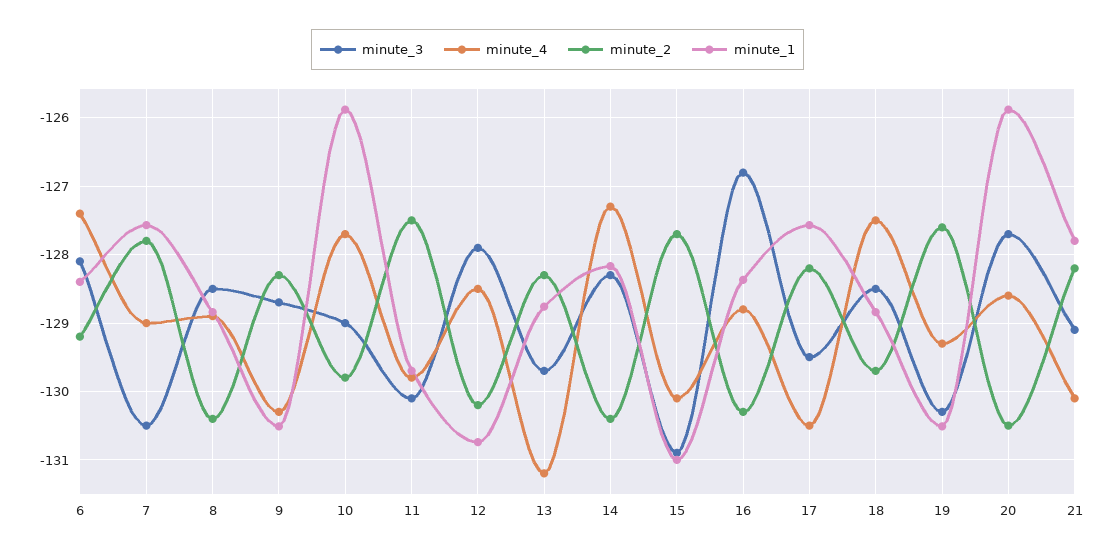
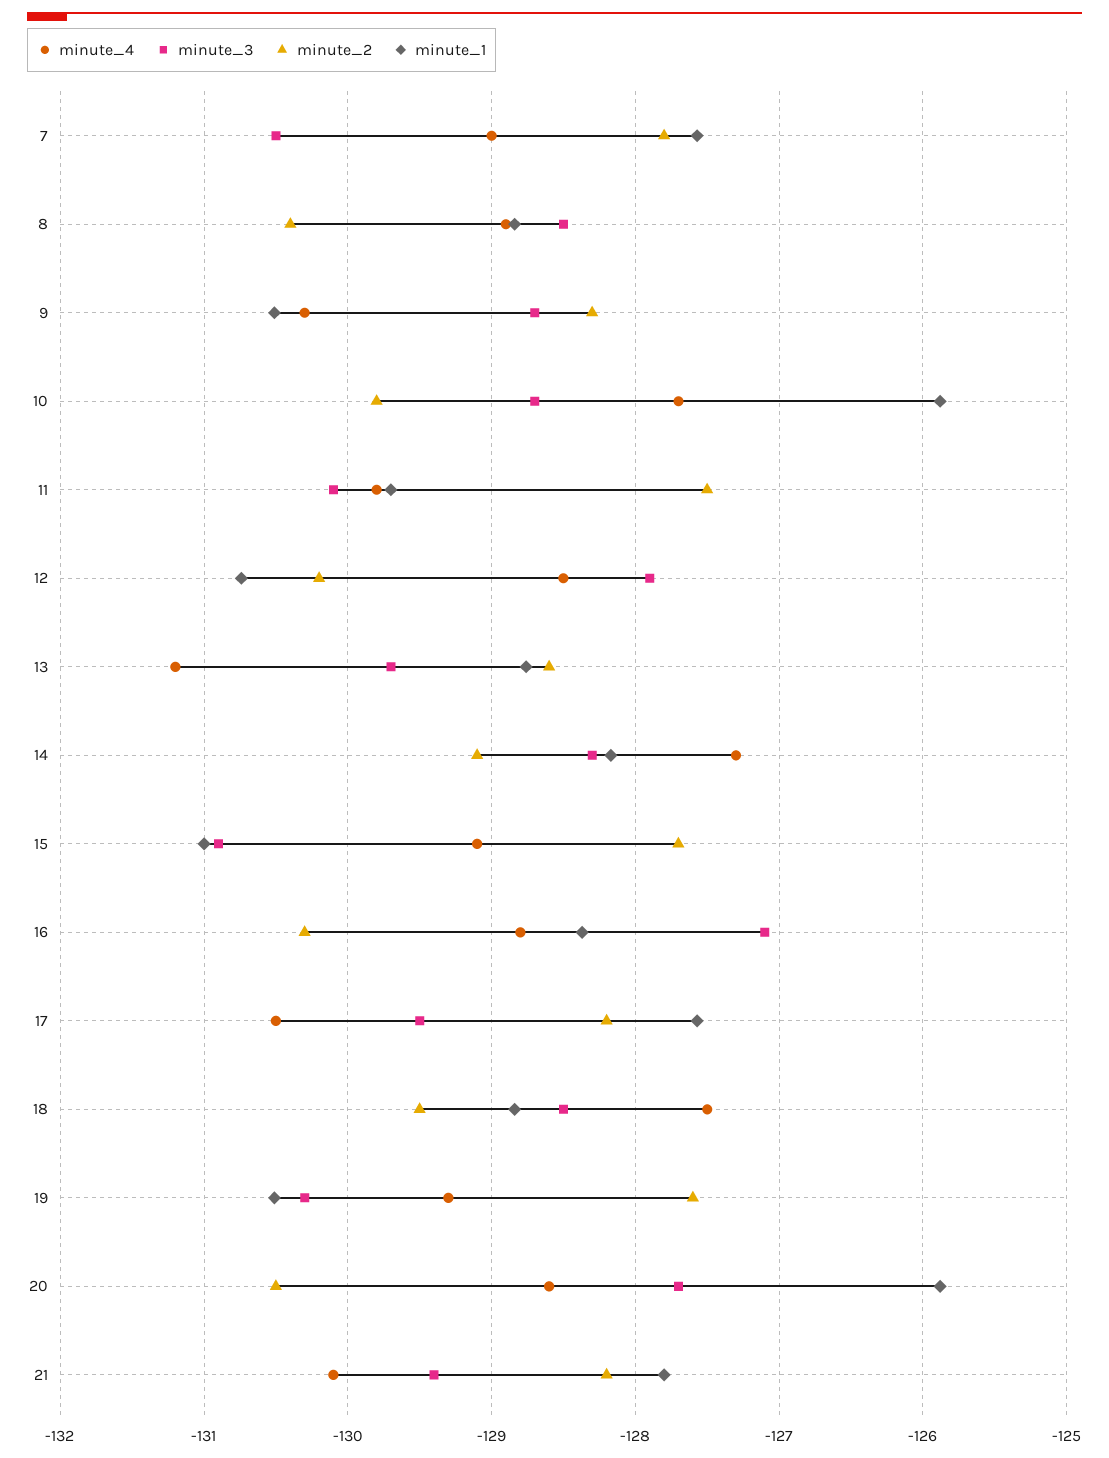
  {
    "minute_3": {
-     "6": -128.1,
      "7": -130.5,
      "8": -128.5,
      "9": -128.7,
-     "10": -129,
+     "10": -128.7,
      "11": -130.1,
      "12": -127.9,
      "13": -129.7,
      "14": -128.3,
      "15": -130.9,
-     "16": -126.8,
+     "16": -127.1,
      "17": -129.5,
      "18": -128.5,
      "19": -130.3,
      "20": -127.7,
-     "21": -129.1
+     "21": -129.4
    },
    "minute_4": {
-     "6": -127.4,
      "7": -129,
      "8": -128.9,
      "9": -130.3,
      "10": -127.7,
      "11": -129.8,
      "12": -128.5,
      "13": -131.2,
      "14": -127.3,
-     "15": -130.1,
+     "15": -129.1,
      "16": -128.8,
      "17": -130.5,
      "18": -127.5,
      "19": -129.3,
      "20": -128.6,
      "21": -130.1
    },
    "minute_2": {
-     "6": -129.2,
      "7": -127.8,
      "8": -130.4,
      "9": -128.3,
      "10": -129.8,
      "11": -127.5,
      "12": -130.2,
-     "13": -128.3,
+     "13": -128.6,
-     "14": -130.4,
+     "14": -129.1,
      "15": -127.7,
      "16": -130.3,
      "17": -128.2,
-     "18": -129.7,
+     "18": -129.5,
      "19": -127.6,
      "20": -130.5,
      "21": -128.2
    },
    "minute_1": {
-     "6": -128.4,
      "7": -127.6,
      "8": -128.8,
      "9": -130.5,
      "10": -125.9,
      "11": -129.7,
      "12": -130.7,
      "13": -128.8,
      "14": -128.2,
      "15": -131,
      "16": -128.4,
      "17": -127.6,
      "18": -128.8,
      "19": -130.5,
      "20": -125.9,
      "21": -127.8
    }
  }

